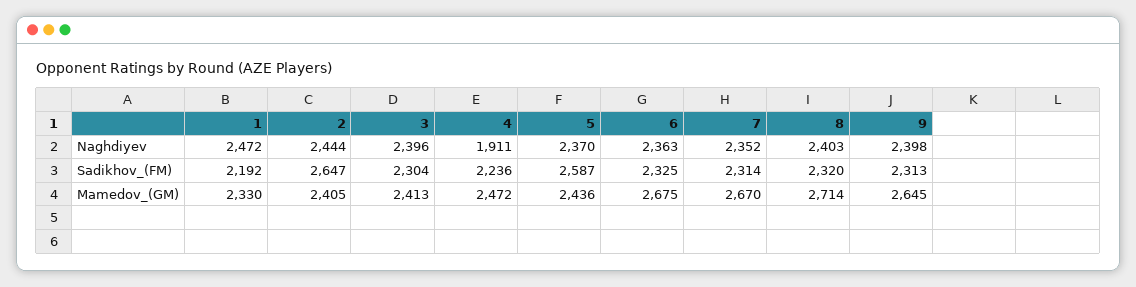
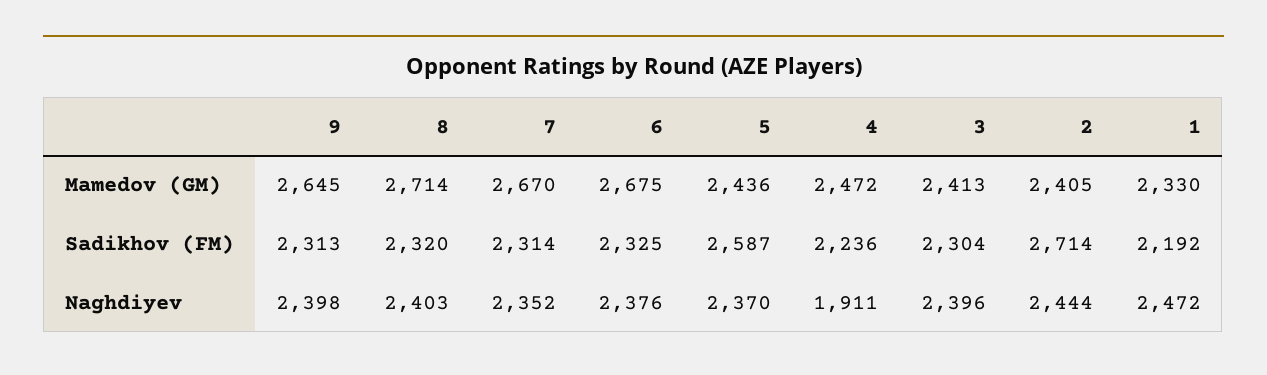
  {
    "1": {
      "Naghdiyev": 2472,
      "Sadikhov_(FM)": 2192,
      "Mamedov_(GM)": 2330
    },
    "2": {
      "Naghdiyev": 2444,
-     "Sadikhov_(FM)": 2647,
+     "Sadikhov_(FM)": 2714,
      "Mamedov_(GM)": 2405
    },
    "3": {
      "Naghdiyev": 2396,
      "Sadikhov_(FM)": 2304,
      "Mamedov_(GM)": 2413
    },
    "4": {
      "Naghdiyev": 1911,
      "Sadikhov_(FM)": 2236,
      "Mamedov_(GM)": 2472
    },
    "5": {
      "Naghdiyev": 2370,
      "Sadikhov_(FM)": 2587,
      "Mamedov_(GM)": 2436
    },
    "6": {
-     "Naghdiyev": 2363,
+     "Naghdiyev": 2376,
      "Sadikhov_(FM)": 2325,
      "Mamedov_(GM)": 2675
    },
    "7": {
      "Naghdiyev": 2352,
      "Sadikhov_(FM)": 2314,
      "Mamedov_(GM)": 2670
    },
    "8": {
      "Naghdiyev": 2403,
      "Sadikhov_(FM)": 2320,
      "Mamedov_(GM)": 2714
    },
    "9": {
      "Naghdiyev": 2398,
      "Sadikhov_(FM)": 2313,
      "Mamedov_(GM)": 2645
    }
  }

